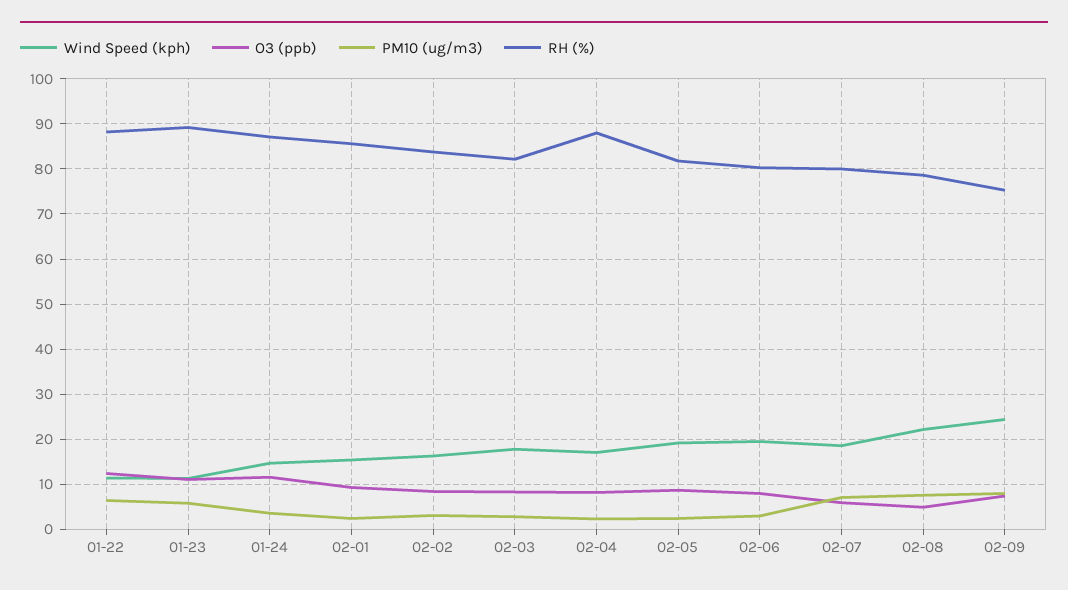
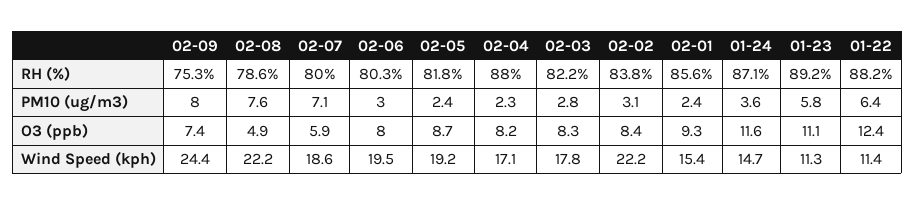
  {
    "Wind Speed (kph)": {
      "01-22": 11.4,
      "01-23": 11.3,
      "01-24": 14.7,
      "02-01": 15.4,
-     "02-02": 16,
+     "02-02": 22.2,
      "02-03": 17.8,
      "02-04": 17.1,
      "02-05": 19.2,
      "02-06": 19.5,
      "02-07": 18.6,
      "02-08": 22.2,
      "02-09": 24.4
    },
    "O3 (ppb)": {
      "01-22": 12.4,
      "01-23": 11.1,
      "01-24": 11.6,
      "02-01": 9.3,
      "02-02": 8.4,
      "02-03": 8.3,
      "02-04": 8.2,
      "02-05": 8.7,
      "02-06": 8,
      "02-07": 5.9,
      "02-08": 4.9,
      "02-09": 7.4
    },
    "PM10 (ug/m3)": {
      "01-22": 6.4,
      "01-23": 5.8,
      "01-24": 3.6,
      "02-01": 2.4,
      "02-02": 3.1,
      "02-03": 2.8,
      "02-04": 2.3,
      "02-05": 2.4,
      "02-06": 3,
      "02-07": 7.1,
      "02-08": 7.6,
      "02-09": 8
    },
    "RH (%)": {
      "01-22": 88.2,
      "01-23": 89.2,
      "01-24": 87.1,
      "02-01": 85.6,
      "02-02": 83.8,
      "02-03": 82.2,
      "02-04": 88,
      "02-05": 81.8,
      "02-06": 80.3,
      "02-07": 80,
      "02-08": 78.6,
      "02-09": 75.3
    }
  }

